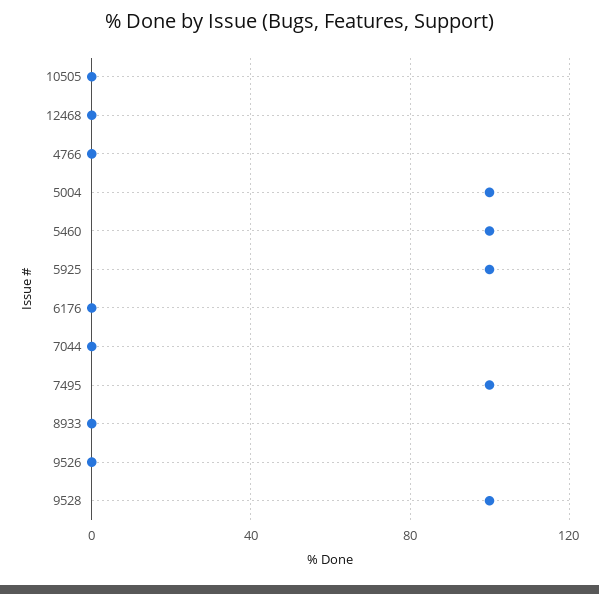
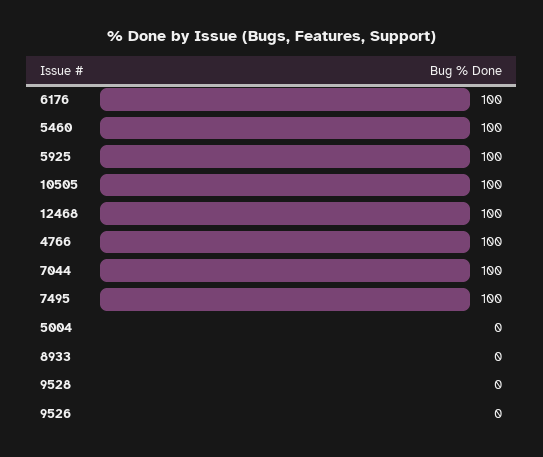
  {
-   "10505": 0,
+   "10505": 100,
-   "12468": 0,
+   "12468": 100,
-   "4766": 0,
+   "4766": 100,
-   "5004": 100,
+   "5004": 0,
    "5460": 100,
    "5925": 100,
-   "6176": 0,
+   "6176": 100,
-   "7044": 0,
+   "7044": 100,
    "7495": 100,
    "8933": 0,
    "9526": 0,
-   "9528": 100
+   "9528": 0
  }

